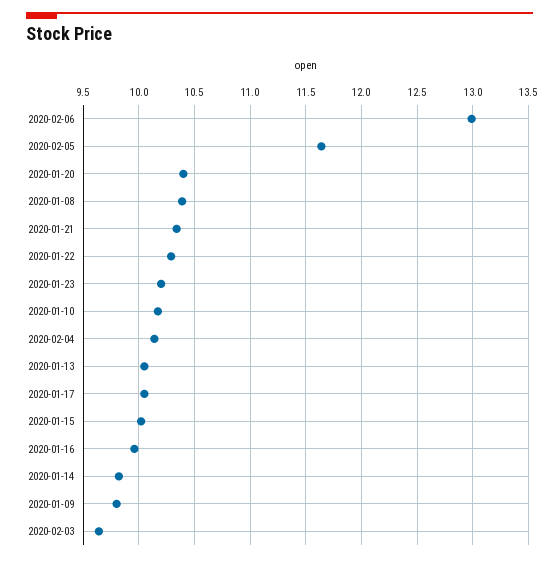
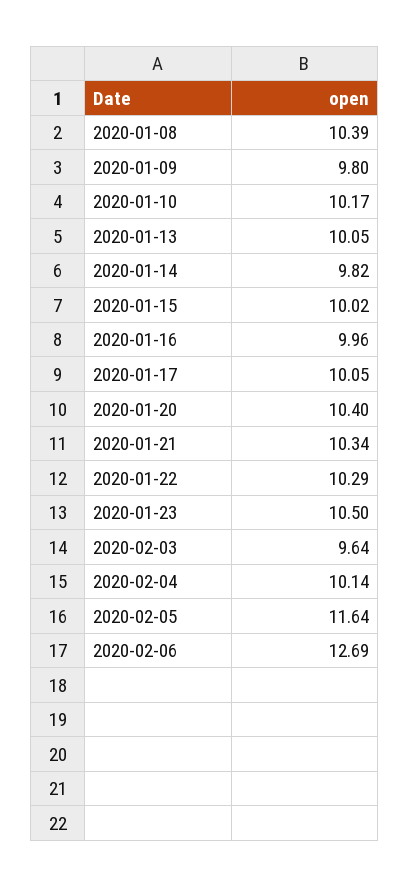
  {
-   "2020-02-06": 13,
+   "2020-02-06": 12.69,
    "2020-02-05": 11.64,
    "2020-01-20": 10.4,
    "2020-01-08": 10.39,
    "2020-01-21": 10.34,
    "2020-01-22": 10.29,
-   "2020-01-23": 10.2,
+   "2020-01-23": 10.5,
    "2020-01-10": 10.17,
    "2020-02-04": 10.14,
    "2020-01-13": 10.05,
    "2020-01-17": 10.05,
    "2020-01-15": 10.02,
    "2020-01-16": 9.96,
    "2020-01-14": 9.82,
    "2020-01-09": 9.8,
    "2020-02-03": 9.64
  }

